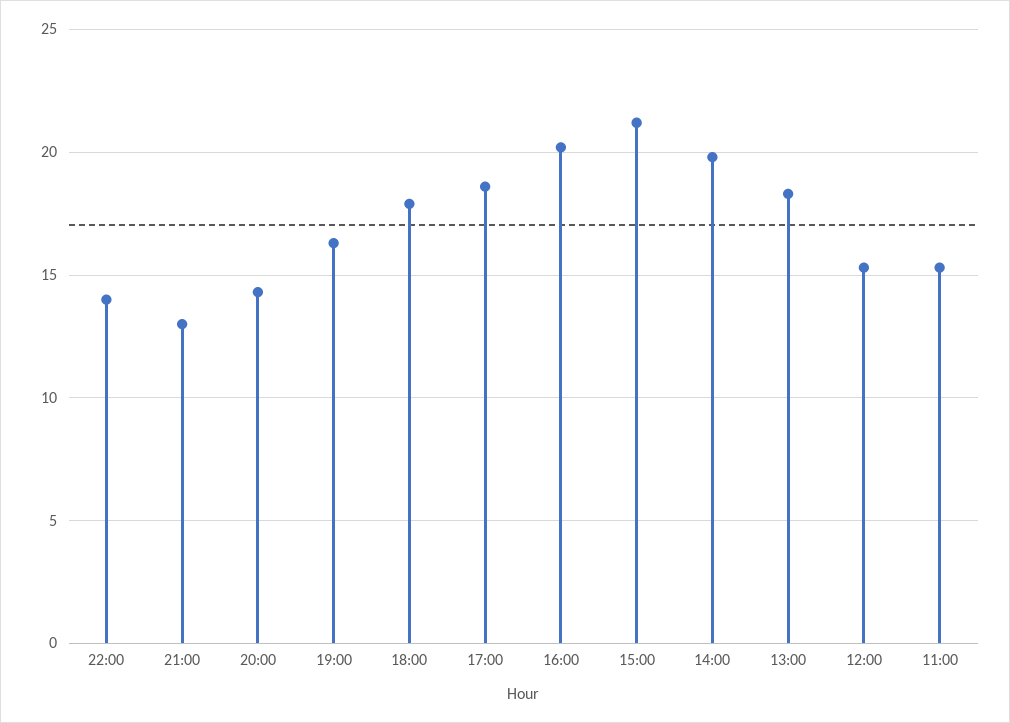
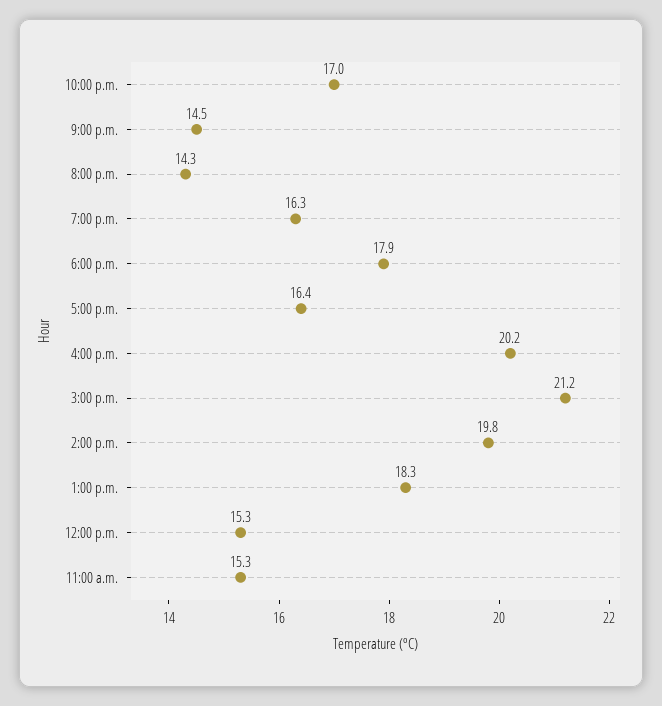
  {
-   "22:00": 14,
+   "22:00": 17,
-   "21:00": 13,
+   "21:00": 14.5,
    "20:00": 14.3,
    "19:00": 16.3,
    "18:00": 17.9,
-   "17:00": 18.5,
+   "17:00": 16.4,
    "16:00": 20.2,
    "15:00": 21.2,
    "14:00": 19.8,
    "13:00": 18.3,
    "12:00": 15.3,
    "11:00": 15.3
  }

